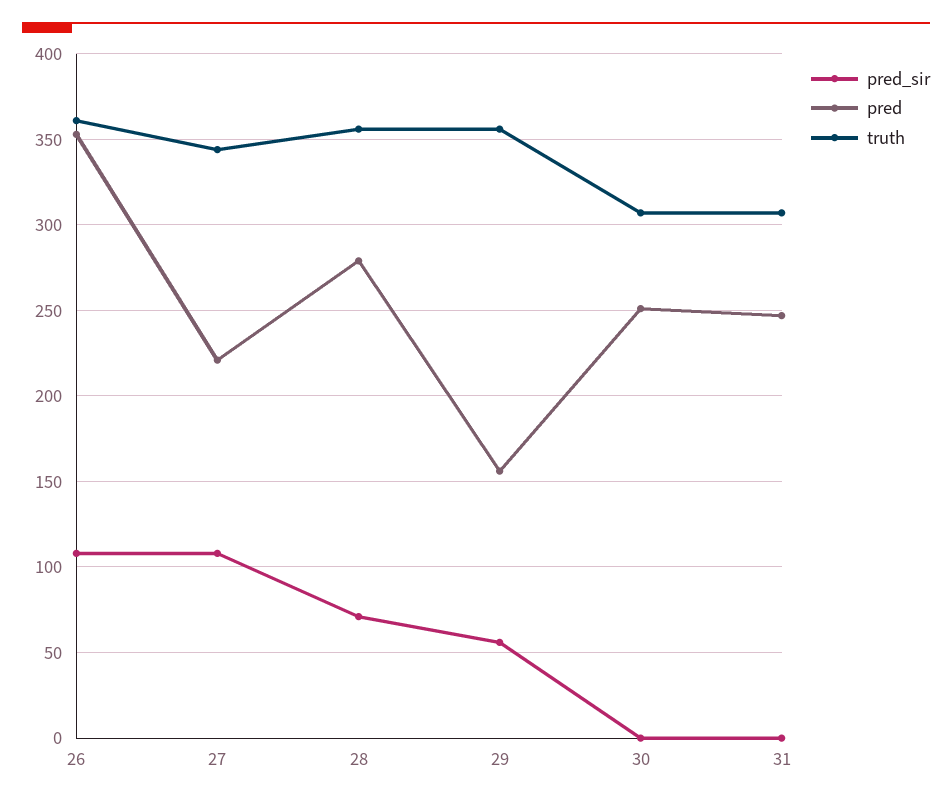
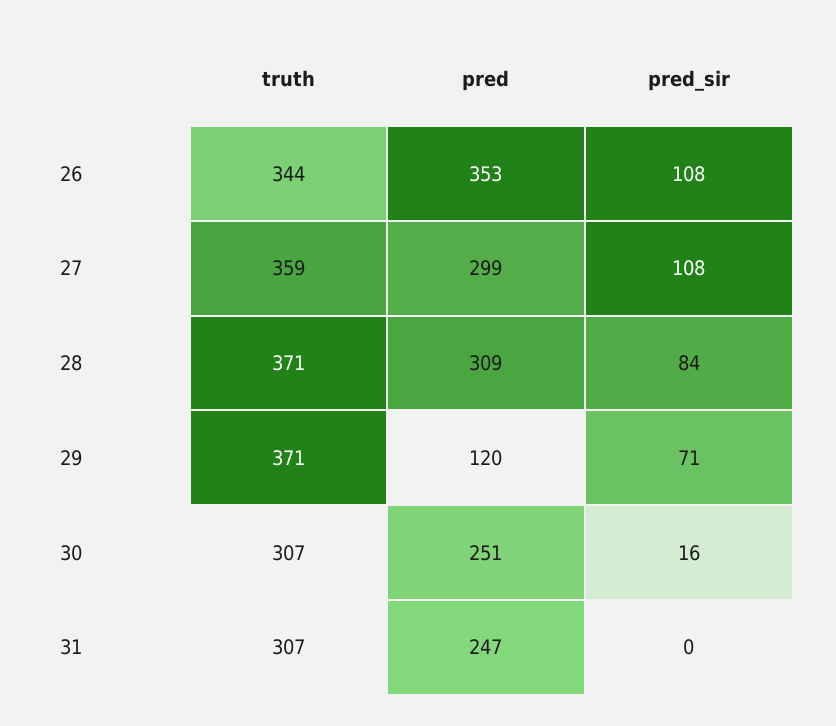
  {
    "pred_sir": {
      "26": 108,
      "27": 108,
-     "28": 70,
+     "28": 84,
-     "29": 55,
+     "29": 71,
-     "30": 0,
+     "30": 16,
      "31": 0
    },
    "pred": {
      "26": 353,
-     "27": 220,
+     "27": 299,
-     "28": 280,
+     "28": 309,
-     "29": 155,
+     "29": 120,
      "30": 251,
      "31": 247
    },
    "truth": {
-     "26": 360,
+     "26": 344,
-     "27": 345,
+     "27": 359,
-     "28": 355,
+     "28": 371,
-     "29": 355,
+     "29": 371,
      "30": 307,
      "31": 307
    }
  }

